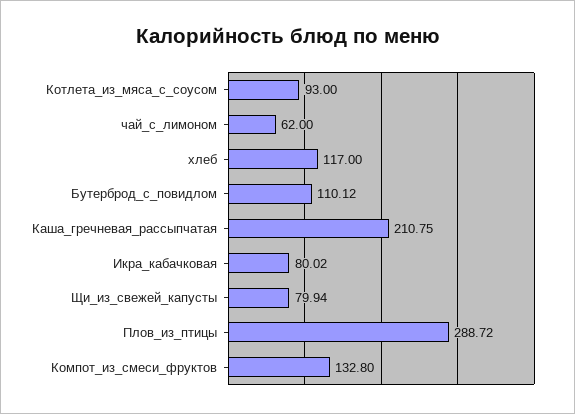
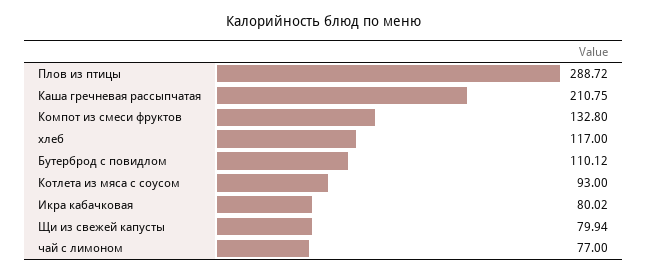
  {
    "Котлета_из_мяса_с_соусом": 93,
-   "чай_с_лимоном": 62,
+   "чай_с_лимоном": 77,
    "хлеб": 117,
    "Бутерброд_с_повидлом": 110.12,
    "Каша_гречневая_рассыпчатая": 210.75,
    "Икра_кабачковая": 80.02,
    "Щи_из_свежей_капусты": 79.94,
    "Плов_из_птицы": 288.72,
    "Компот_из_смеси_фруктов": 132.8
  }

